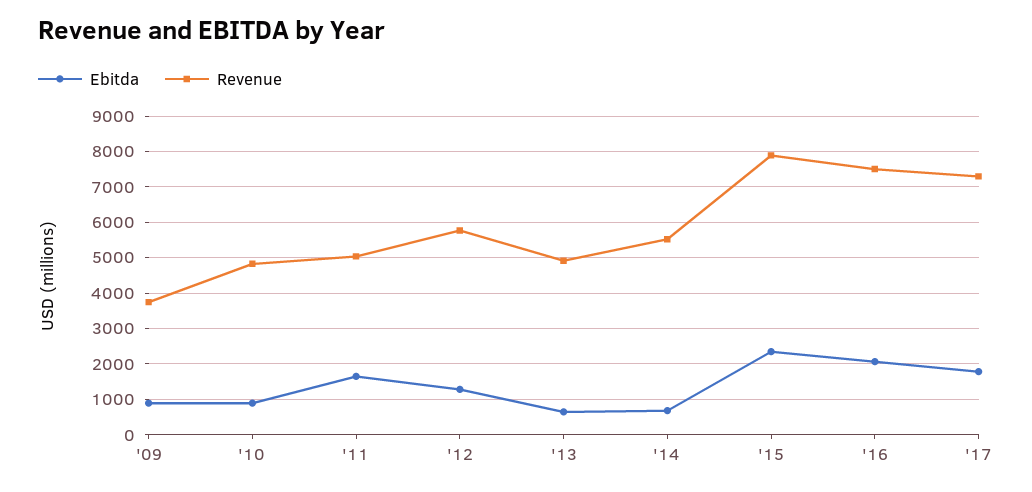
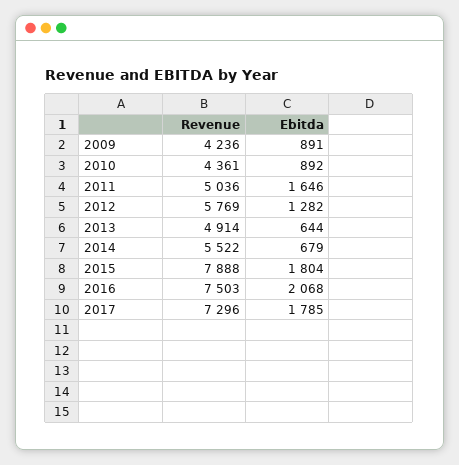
  {
    "Ebitda": {
      "'09": 891,
      "'10": 892,
      "'11": 1646,
      "'12": 1282,
      "'13": 644,
      "'14": 679,
-     "'15": 2400,
+     "'15": 1804,
      "'16": 2068,
      "'17": 1785
    },
    "Revenue": {
-     "'09": 3800,
+     "'09": 4236,
-     "'10": 4800,
+     "'10": 4361,
      "'11": 5036,
      "'12": 5769,
      "'13": 4914,
      "'14": 5522,
      "'15": 7888,
      "'16": 7503,
      "'17": 7296
    }
  }

